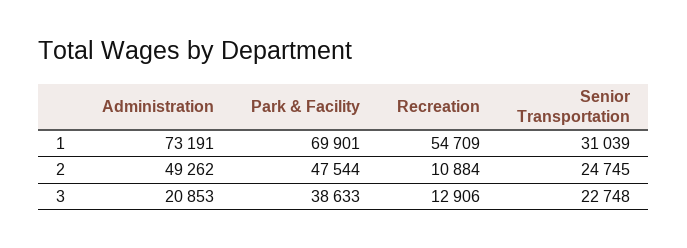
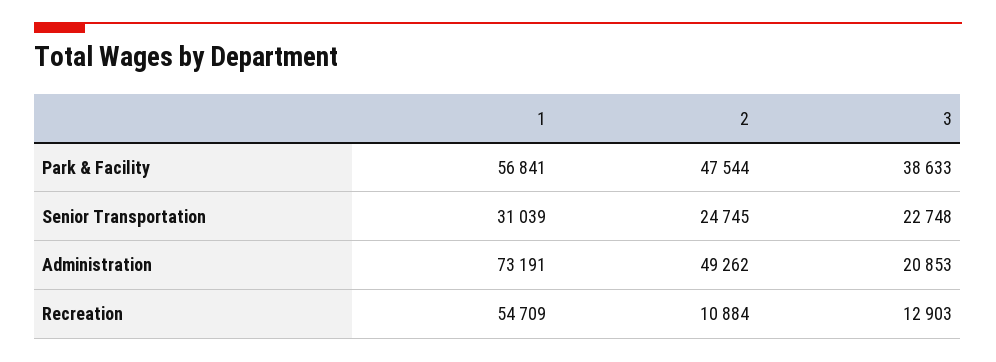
  {
    "Administration": {
      "1": 73191,
      "2": 49262,
      "3": 20853
    },
    "Park & Facility": {
-     "1": 69901,
+     "1": 56841,
      "2": 47544,
      "3": 38633
    },
    "Recreation": {
      "1": 54709,
      "2": 10884,
-     "3": 12906
+     "3": 12903
    },
    "Senior Transportation": {
      "1": 31039,
      "2": 24745,
      "3": 22748
    }
  }

